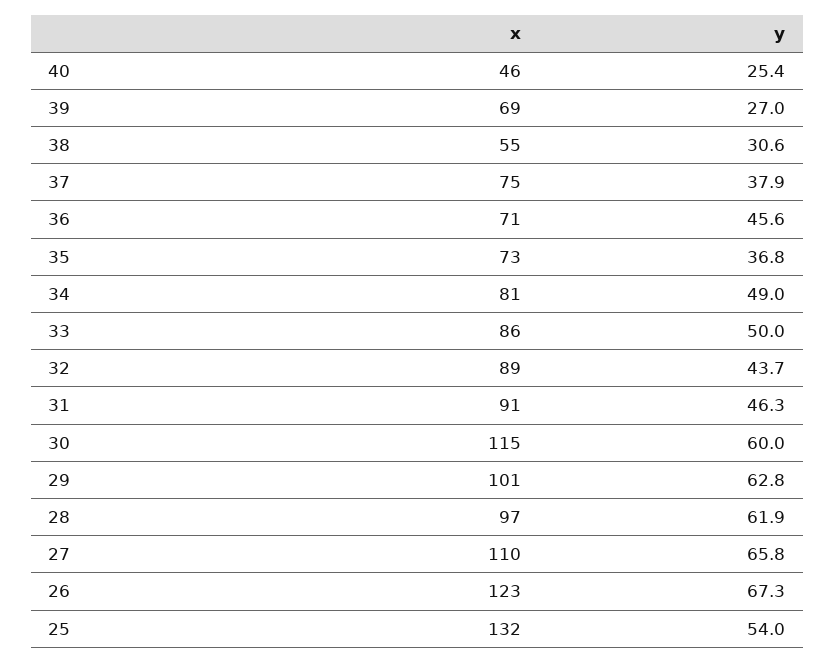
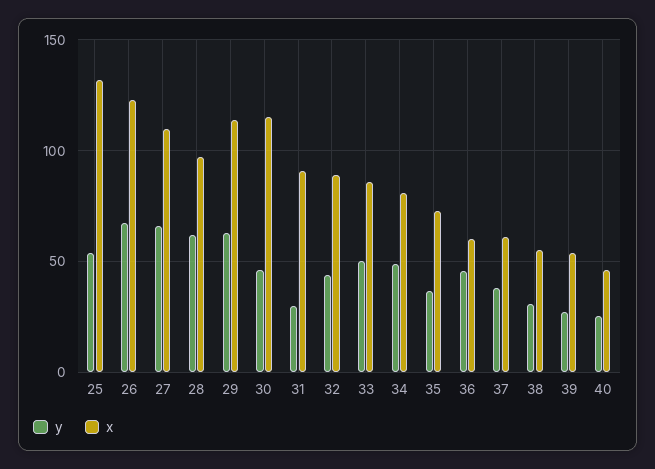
  {
    "x": {
      "40": 46,
-     "39": 69,
+     "39": 55,
      "38": 55,
-     "37": 75,
+     "37": 60,
-     "36": 71,
+     "36": 60,
      "35": 73,
      "34": 81,
      "33": 86,
      "32": 89,
      "31": 91,
      "30": 115,
-     "29": 101,
+     "29": 115,
      "28": 97,
      "27": 110,
      "26": 123,
      "25": 132
    },
    "y": {
      "40": 25.4,
      "39": 27,
      "38": 30.6,
      "37": 37.9,
      "36": 45.6,
      "35": 36.8,
      "34": 49,
      "33": 50,
      "32": 43.7,
-     "31": 46.3,
+     "31": 30,
-     "30": 60,
+     "30": 45,
      "29": 62.8,
      "28": 61.9,
      "27": 65.8,
      "26": 67.3,
      "25": 54
    }
  }

